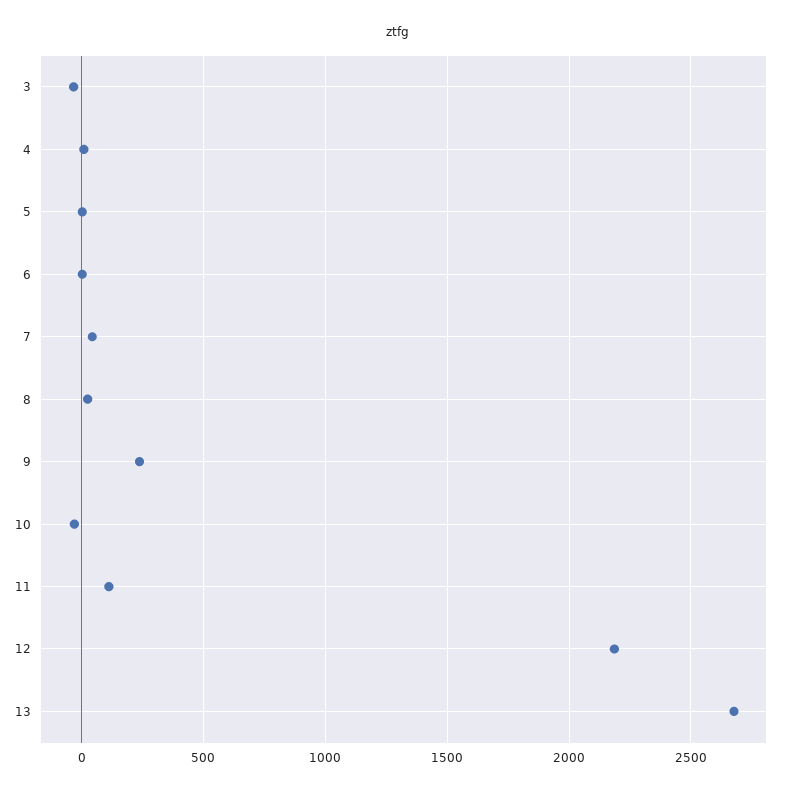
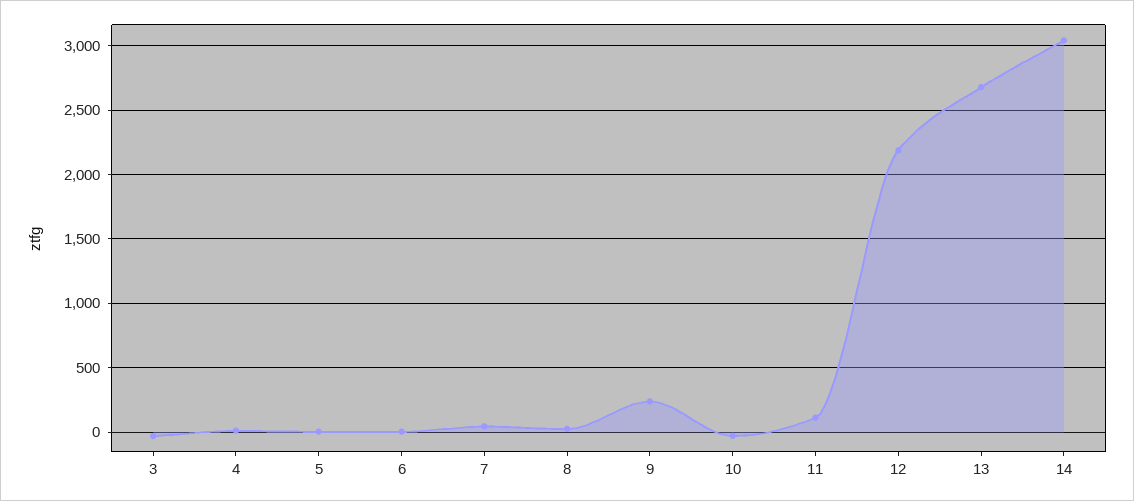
  {
    "3": -50,
    "4": 0,
    "5": 0,
    "6": 0,
    "7": 50,
    "8": 50,
    "9": 250,
    "10": -50,
    "11": 100,
    "12": 2200,
-   "13": 2700
+   "13": 2700,
+   "14": 3050
  }

